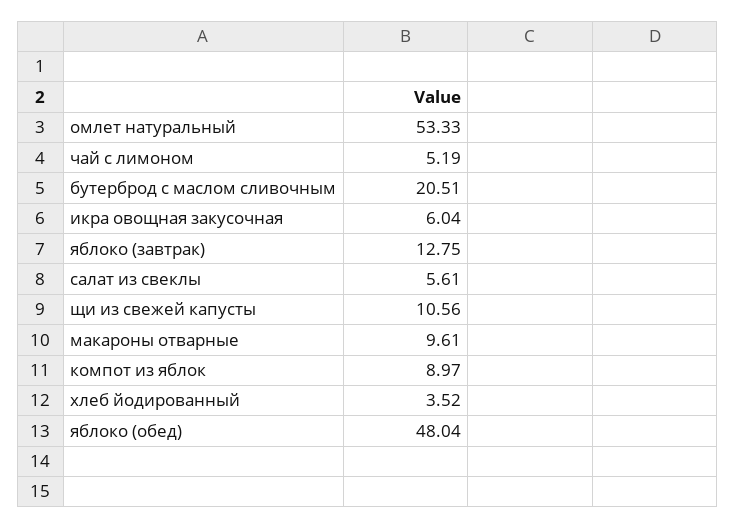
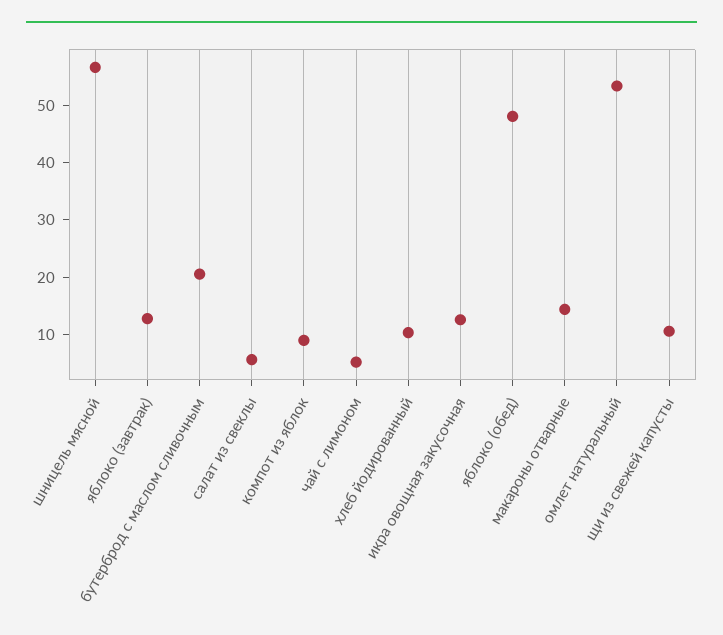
  {
    "омлет натуральный": 53.33,
    "чай с лимоном": 5.19,
    "бутерброд с маслом сливочным": 20.51,
-   "икра овощная закусочная": 6.04,
+   "икра овощная закусочная": 12,
    "яблоко (завтрак)": 12.75,
    "салат из свеклы": 5.61,
    "щи из свежей капусты": 10.56,
-   "макароны отварные": 9.61,
+   "макароны отварные": 14,
    "компот из яблок": 8.97,
-   "хлеб йодированный": 3.52,
+   "хлеб йодированный": 10,
-   "яблоко (обед)": 48.04
+   "яблоко (обед)": 48.04,
+   "шницель мясной": 56
  }

